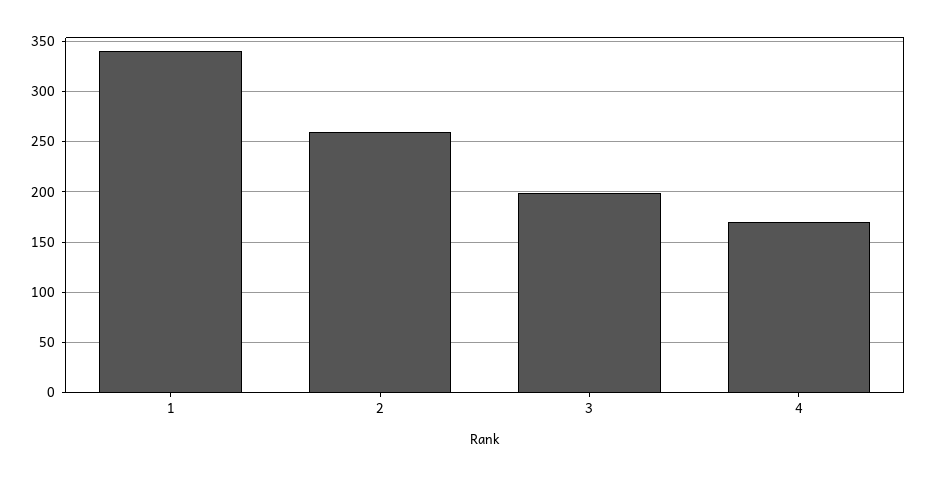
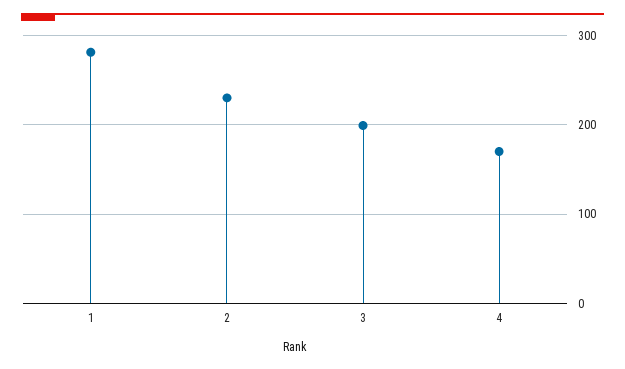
  {
-   "1": 340,
+   "1": 280,
-   "2": 260,
+   "2": 230,
    "3": 200,
    "4": 170
  }

